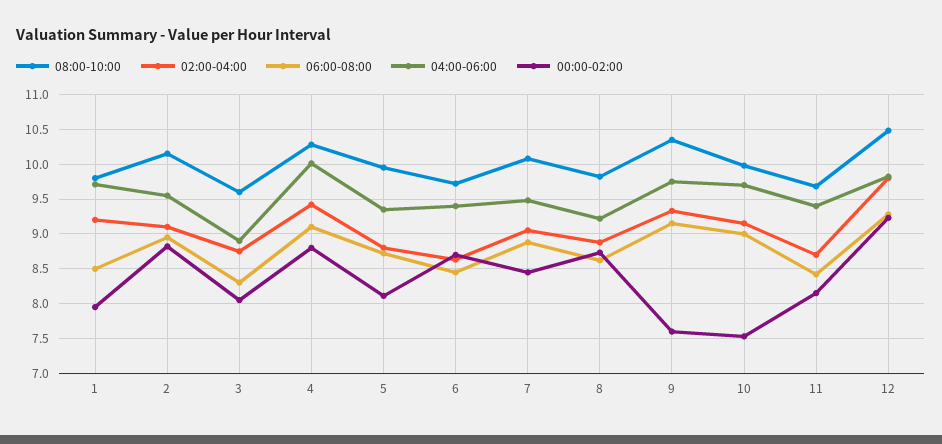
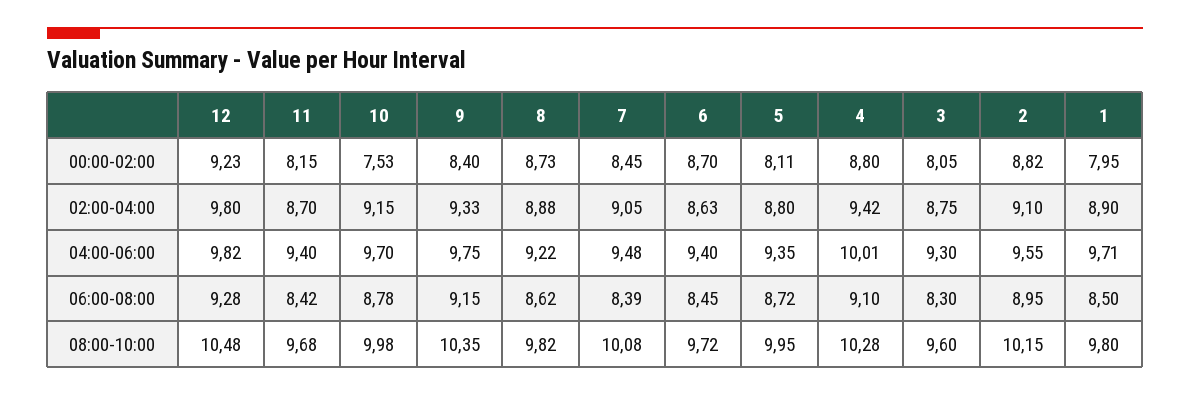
  {
    "08:00-10:00": {
      "1": 9.8,
      "2": 10.15,
      "3": 9.6,
      "4": 10.28,
      "5": 9.95,
      "6": 9.72,
      "7": 10.08,
      "8": 9.82,
      "9": 10.35,
      "10": 9.98,
      "11": 9.68,
      "12": 10.48
    },
    "02:00-04:00": {
-     "1": 9.2,
+     "1": 8.9,
      "2": 9.1,
      "3": 8.75,
      "4": 9.42,
      "5": 8.8,
      "6": 8.63,
      "7": 9.05,
      "8": 8.88,
      "9": 9.33,
      "10": 9.15,
      "11": 8.7,
      "12": 9.8
    },
    "06:00-08:00": {
      "1": 8.5,
      "2": 8.95,
      "3": 8.3,
      "4": 9.1,
      "5": 8.72,
      "6": 8.45,
-     "7": 8.9,
+     "7": 8.39,
      "8": 8.62,
      "9": 9.15,
-     "10": 9,
+     "10": 8.78,
      "11": 8.42,
      "12": 9.28
    },
    "04:00-06:00": {
      "1": 9.71,
      "2": 9.55,
-     "3": 8.9,
+     "3": 9.3,
      "4": 10.01,
      "5": 9.35,
      "6": 9.4,
      "7": 9.48,
      "8": 9.22,
      "9": 9.75,
      "10": 9.7,
      "11": 9.4,
      "12": 9.82
    },
    "00:00-02:00": {
      "1": 7.95,
      "2": 8.82,
      "3": 8.05,
      "4": 8.8,
      "5": 8.11,
      "6": 8.7,
      "7": 8.45,
      "8": 8.73,
-     "9": 7.6,
+     "9": 8.4,
      "10": 7.53,
      "11": 8.15,
      "12": 9.23
    }
  }

